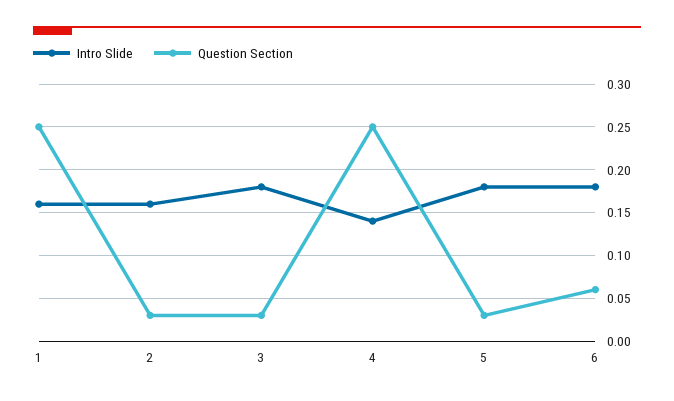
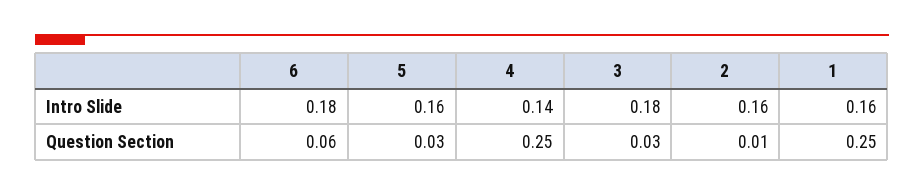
  {
    "Intro Slide": {
      "1": 0.16,
      "2": 0.16,
      "3": 0.18,
      "4": 0.14,
-     "5": 0.18,
+     "5": 0.16,
      "6": 0.18
    },
    "Question Section": {
      "1": 0.25,
-     "2": 0.03,
+     "2": 0.01,
      "3": 0.03,
      "4": 0.25,
      "5": 0.03,
      "6": 0.06
    }
  }

